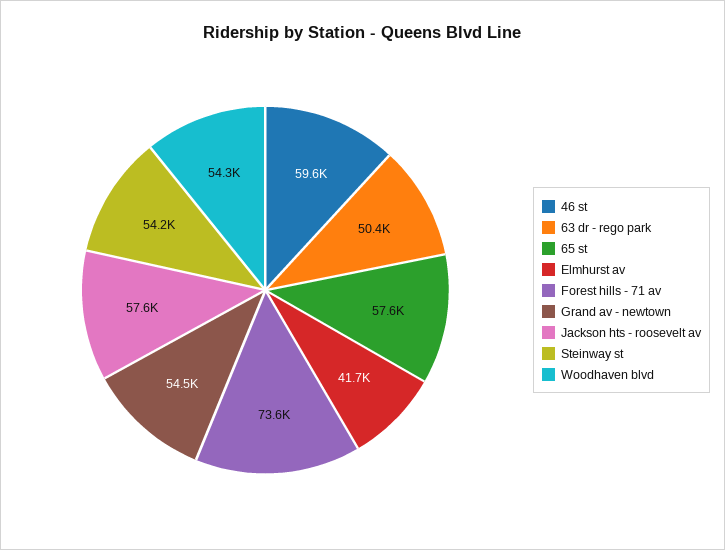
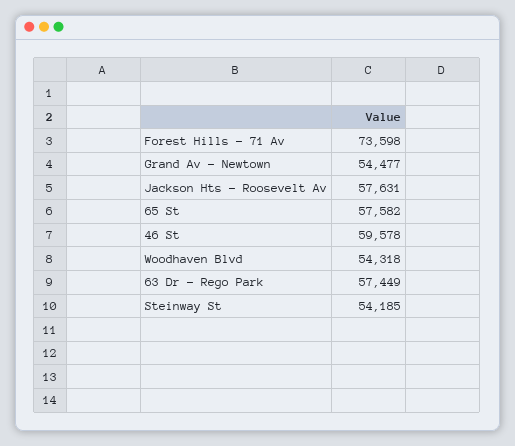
  {
    "46 st": 59578,
-   "63 dr - rego park": 50400,
+   "63 dr - rego park": 57449,
    "65 st": 57582,
-   "Elmhurst av": 41700,
    "Forest hills - 71 av": 73598,
    "Grand av - newtown": 54477,
    "Jackson hts - roosevelt av": 57631,
    "Steinway st": 54185,
    "Woodhaven blvd": 54318
  }

